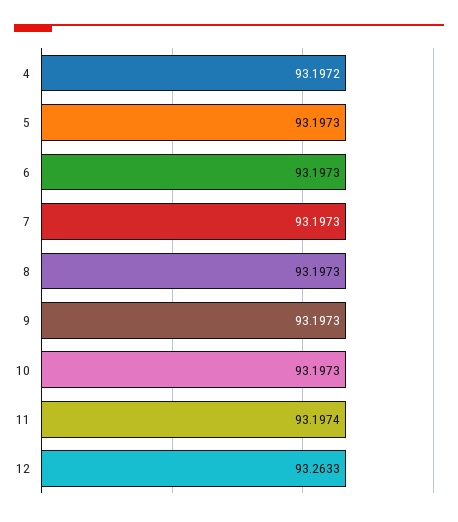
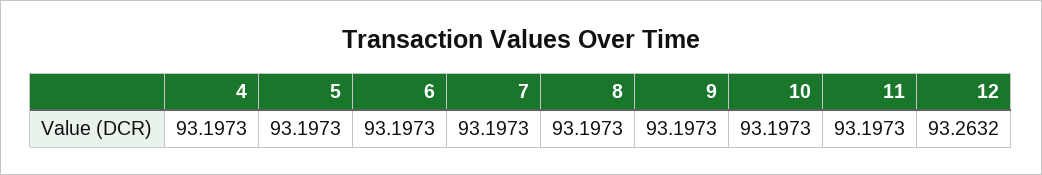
  {
-   "4": 93.1972,
+   "4": 93.1973,
    "5": 93.1973,
    "6": 93.1973,
    "7": 93.1973,
    "8": 93.1973,
    "9": 93.1973,
    "10": 93.1973,
-   "11": 93.1974,
+   "11": 93.1973,
-   "12": 93.2633
+   "12": 93.2632
  }

